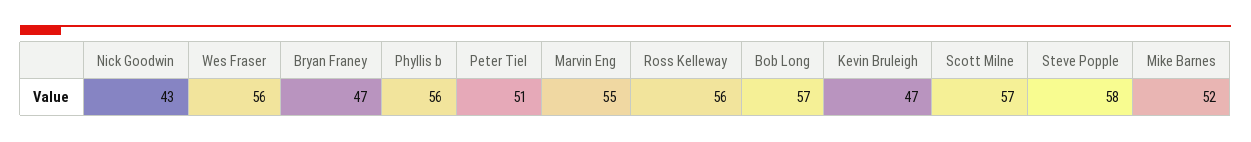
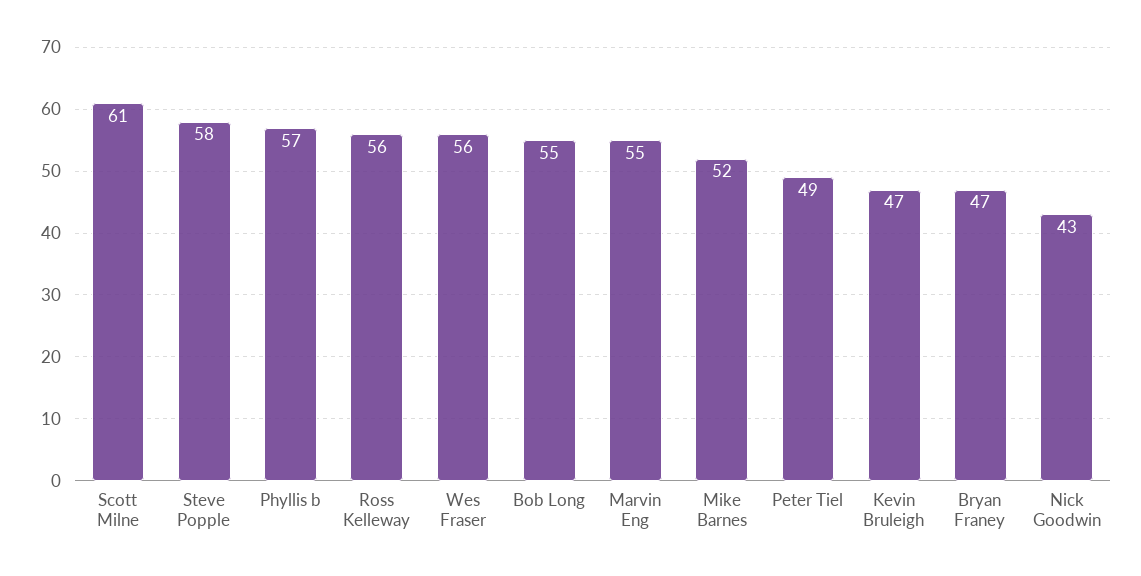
  {
    "Nick Goodwin": 43,
    "Wes Fraser": 56,
    "Bryan Franey": 47,
-   "Phyllis b": 56,
+   "Phyllis b": 57,
-   "Peter Tiel": 51,
+   "Peter Tiel": 49,
    "Marvin Eng": 55,
    "Ross Kelleway": 56,
-   "Bob Long": 57,
+   "Bob Long": 55,
    "Kevin Bruleigh": 47,
-   "Scott Milne": 57,
+   "Scott Milne": 61,
    "Steve Popple": 58,
    "Mike Barnes": 52
  }

